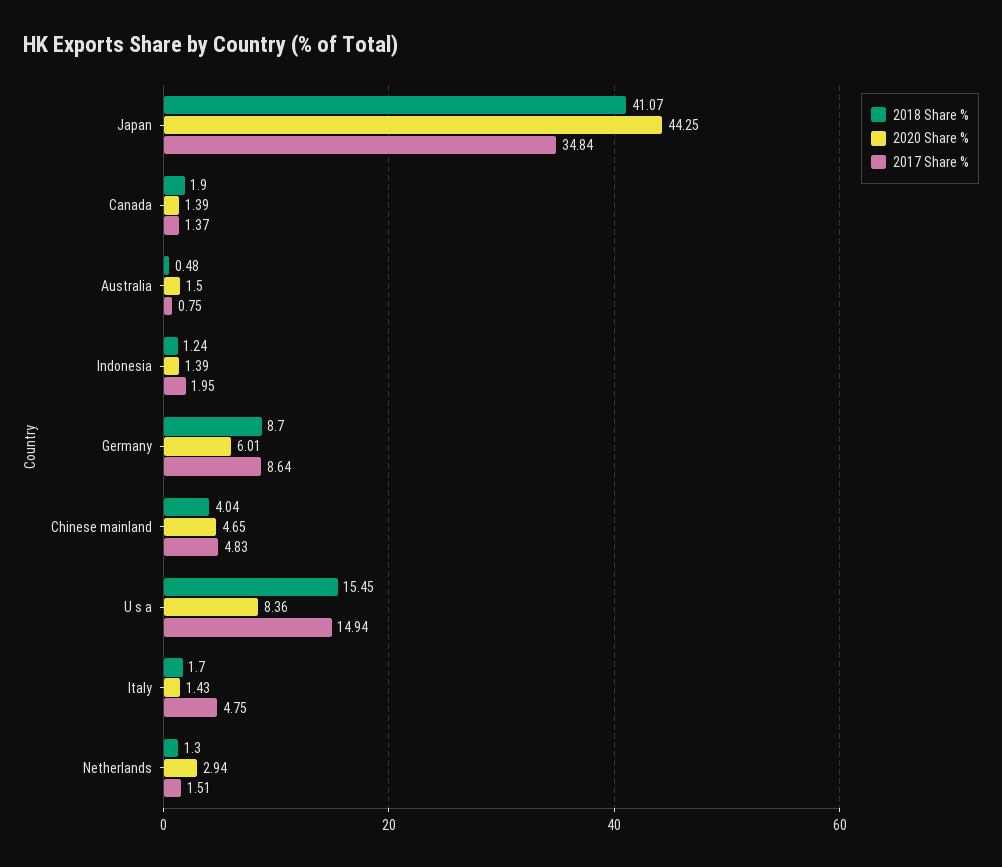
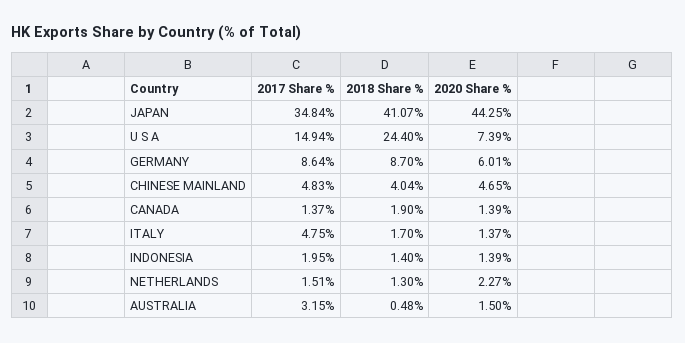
  {
    "2018 Share %": {
      "Japan": 41.07,
      "Canada": 1.9,
      "Australia": 0.48,
-     "Indonesia": 1.24,
+     "Indonesia": 1.4,
      "Germany": 8.7,
      "Chinese mainland": 4.04,
-     "U s a": 15.45,
+     "U s a": 24.4,
      "Italy": 1.7,
      "Netherlands": 1.3
    },
    "2020 Share %": {
      "Japan": 44.25,
      "Canada": 1.39,
      "Australia": 1.5,
      "Indonesia": 1.39,
      "Germany": 6.01,
      "Chinese mainland": 4.65,
-     "U s a": 8.36,
+     "U s a": 7.39,
-     "Italy": 1.43,
+     "Italy": 1.37,
-     "Netherlands": 2.94
+     "Netherlands": 2.27
    },
    "2017 Share %": {
      "Japan": 34.84,
      "Canada": 1.37,
-     "Australia": 0.75,
+     "Australia": 3.15,
      "Indonesia": 1.95,
      "Germany": 8.64,
      "Chinese mainland": 4.83,
      "U s a": 14.94,
      "Italy": 4.75,
      "Netherlands": 1.51
    }
  }

